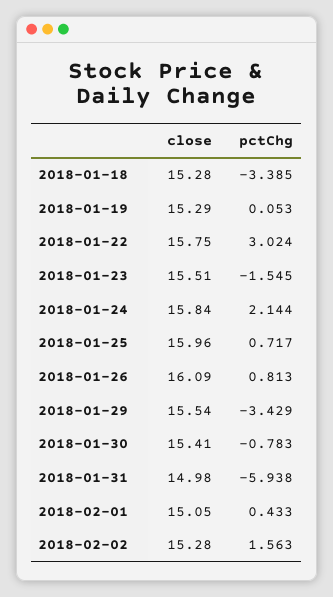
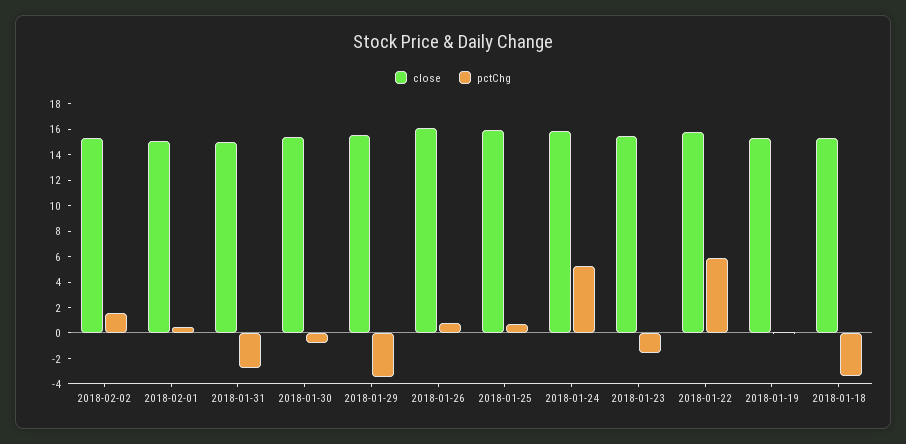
  {
    "close": {
      "2018-01-18": 15.28,
      "2018-01-19": 15.29,
      "2018-01-22": 15.75,
      "2018-01-23": 15.51,
      "2018-01-24": 15.84,
      "2018-01-25": 15.96,
      "2018-01-26": 16.09,
      "2018-01-29": 15.54,
      "2018-01-30": 15.41,
      "2018-01-31": 14.98,
      "2018-02-01": 15.05,
      "2018-02-02": 15.28
    },
    "pctChg": {
      "2018-01-18": -3.385,
      "2018-01-19": 0.053,
-     "2018-01-22": 3.024,
+     "2018-01-22": 6,
      "2018-01-23": -1.545,
-     "2018-01-24": 2.144,
+     "2018-01-24": 5,
      "2018-01-25": 0.717,
      "2018-01-26": 0.813,
      "2018-01-29": -3.429,
      "2018-01-30": -0.783,
-     "2018-01-31": -5.938,
+     "2018-01-31": -3,
      "2018-02-01": 0.433,
      "2018-02-02": 1.563
    }
  }

